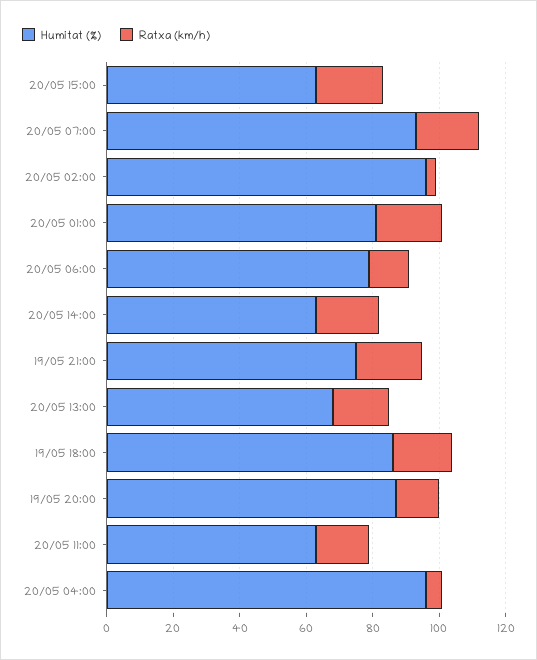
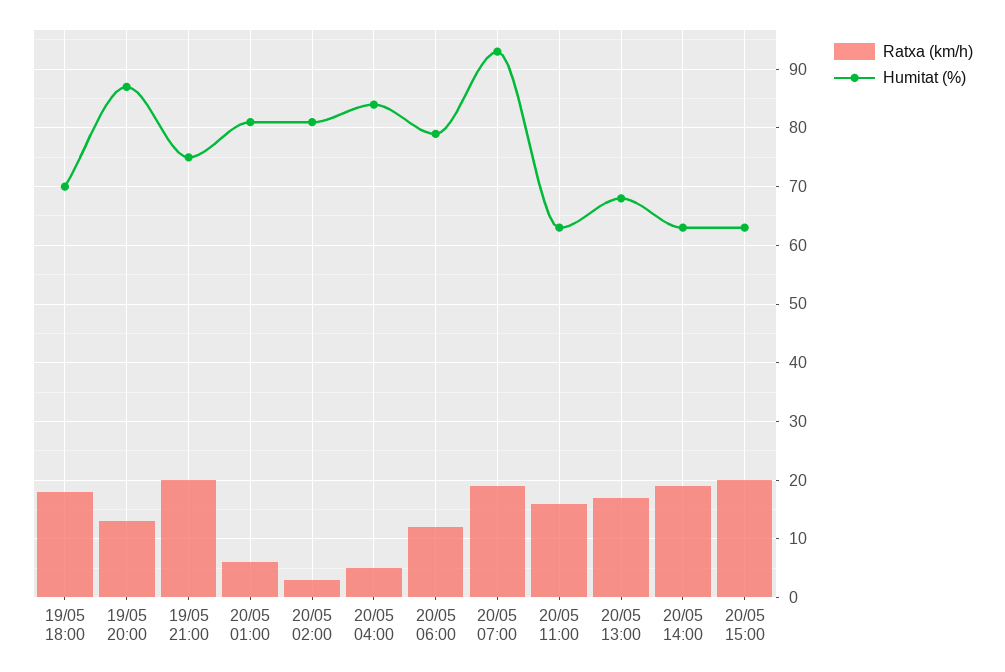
  {
    "Humitat (%)": {
      "20/05 15:00": 65,
      "20/05 07:00": 95,
-     "20/05 02:00": 95,
+     "20/05 02:00": 80,
      "20/05 01:00": 80,
      "20/05 06:00": 80,
      "20/05 14:00": 65,
      "19/05 21:00": 75,
      "20/05 13:00": 70,
-     "19/05 18:00": 85,
+     "19/05 18:00": 70,
      "19/05 20:00": 85,
      "20/05 11:00": 65,
-     "20/05 04:00": 95
+     "20/05 04:00": 85
    },
    "Ratxa (km/h)": {
      "20/05 15:00": 20,
      "20/05 07:00": 20,
      "20/05 02:00": 5,
-     "20/05 01:00": 20,
+     "20/05 01:00": 5,
      "20/05 06:00": 10,
      "20/05 14:00": 20,
      "19/05 21:00": 20,
      "20/05 13:00": 15,
      "19/05 18:00": 20,
      "19/05 20:00": 15,
      "20/05 11:00": 15,
      "20/05 04:00": 5
    }
  }

